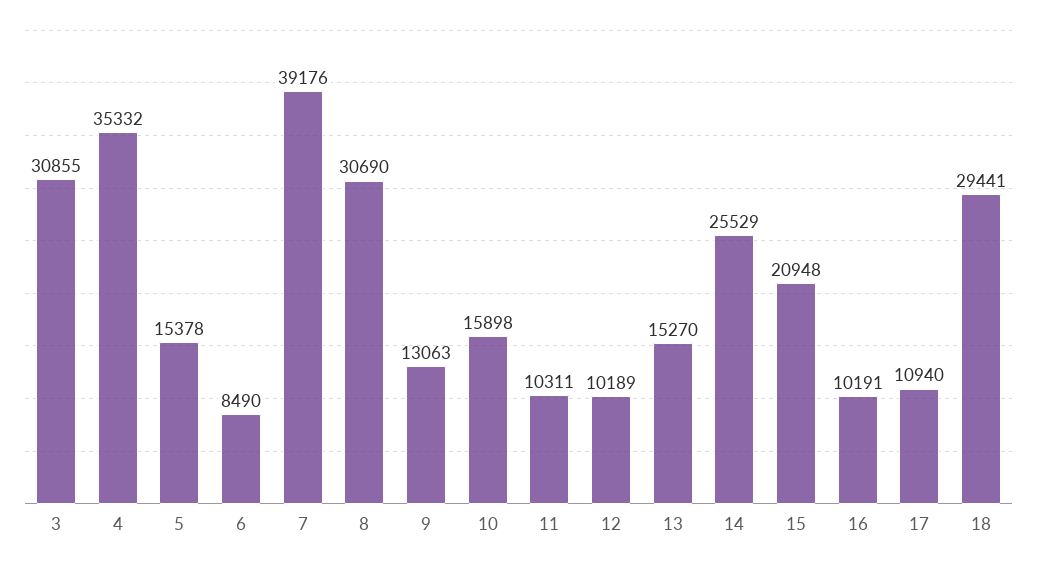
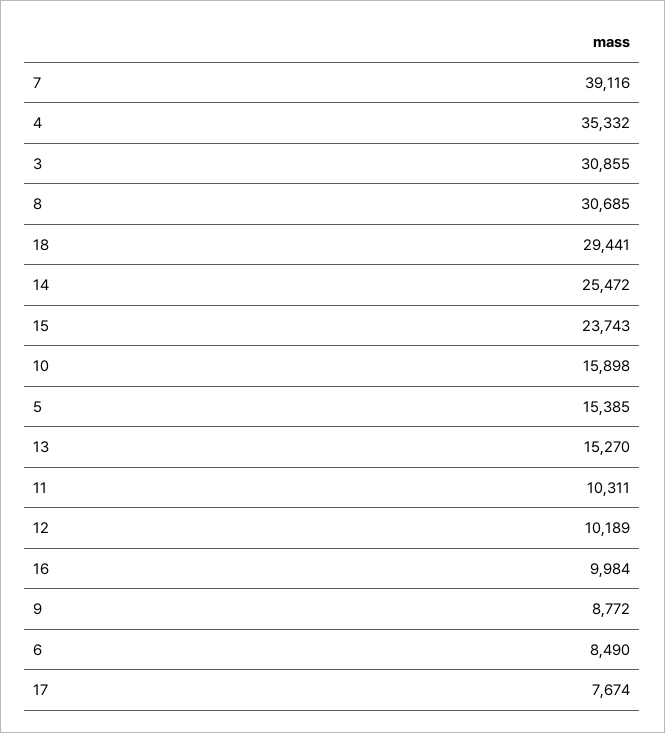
  {
    "3": 30855,
    "4": 35332,
-   "5": 15378,
+   "5": 15385,
    "6": 8490,
-   "7": 39176,
+   "7": 39116,
-   "8": 30690,
+   "8": 30685,
-   "9": 13063,
+   "9": 8772,
    "10": 15898,
    "11": 10311,
    "12": 10189,
    "13": 15270,
-   "14": 25529,
+   "14": 25472,
-   "15": 20948,
+   "15": 23743,
-   "16": 10191,
+   "16": 9984,
-   "17": 10940,
+   "17": 7674,
    "18": 29441
  }

